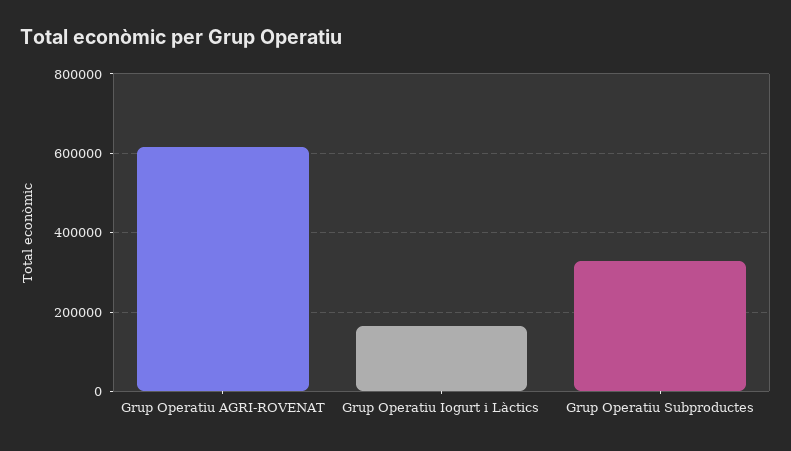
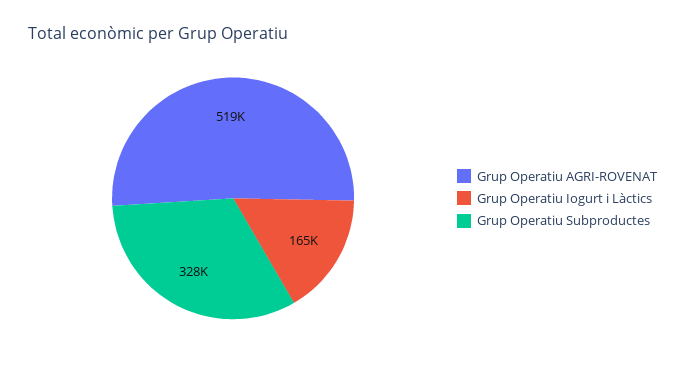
  {
-   "Grup Operatiu AGRI-ROVENAT": 620000,
+   "Grup Operatiu AGRI-ROVENAT": 519000,
    "Grup Operatiu Iogurt i Làctics": 165000,
    "Grup Operatiu Subproductes": 328000
  }

